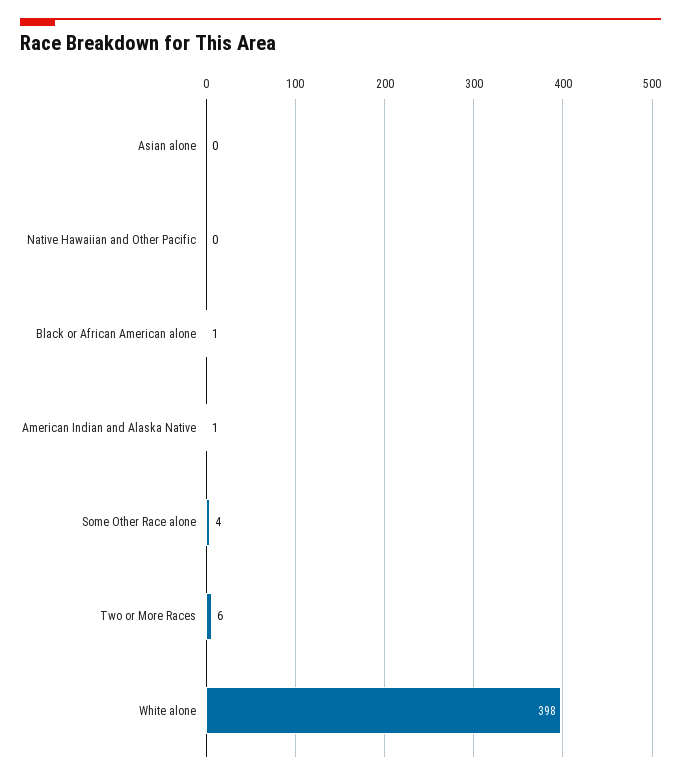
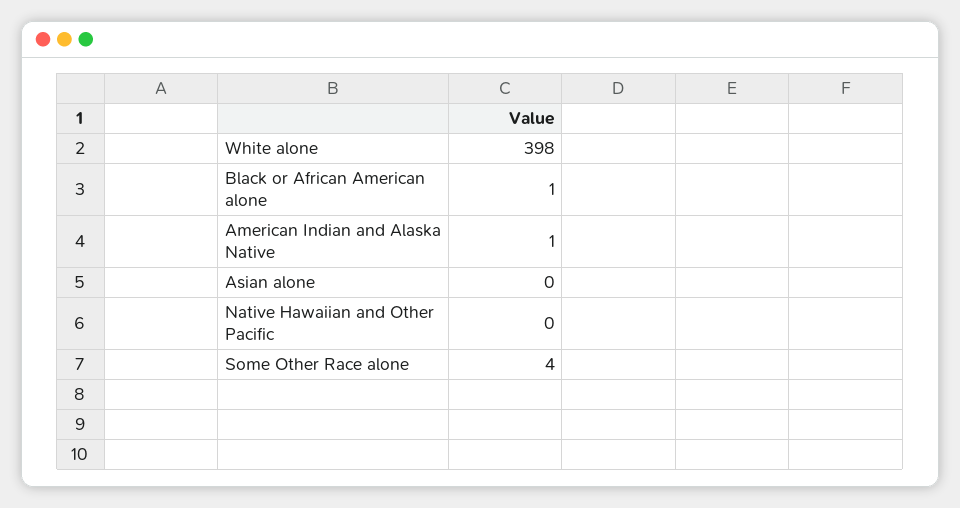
  {
    "Asian alone": 0,
    "Native Hawaiian and Other Pacific": 0,
    "Black or African American alone": 1,
    "American Indian and Alaska Native": 1,
    "Some Other Race alone": 4,
-   "Two or More Races": 6,
    "White alone": 398
  }

